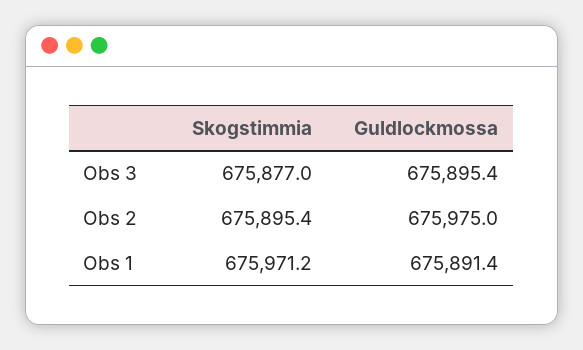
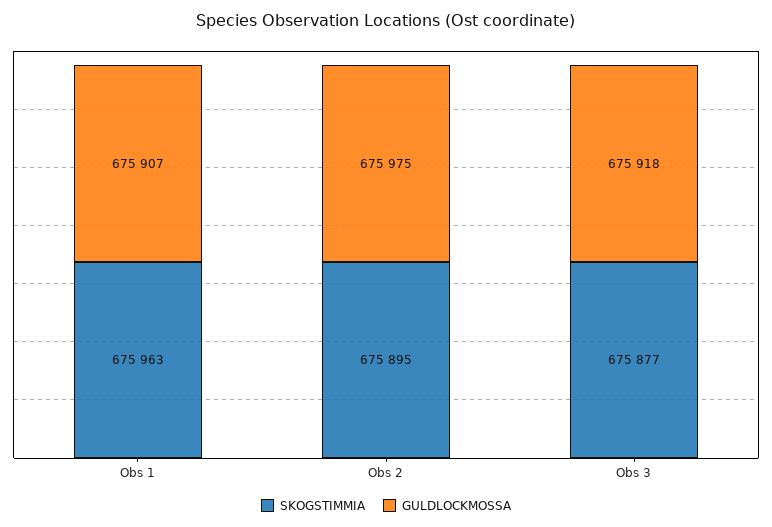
  {
    "Skogstimmia": {
      "Obs 3": 675877,
      "Obs 2": 675895.4,
-     "Obs 1": 675971.2
+     "Obs 1": 675963
    },
    "Guldlockmossa": {
-     "Obs 3": 675895.4,
+     "Obs 3": 675918,
      "Obs 2": 675975,
-     "Obs 1": 675891.4
+     "Obs 1": 675907
    }
  }

